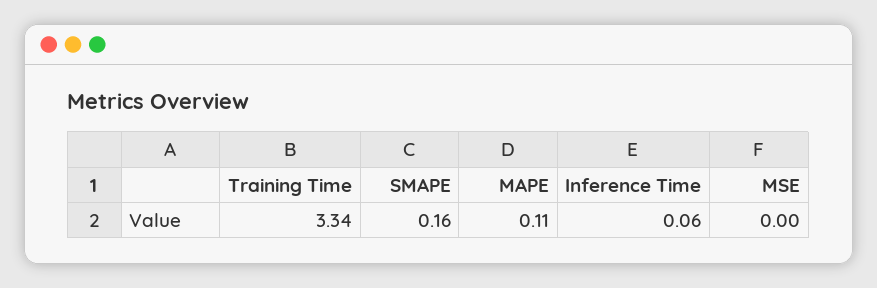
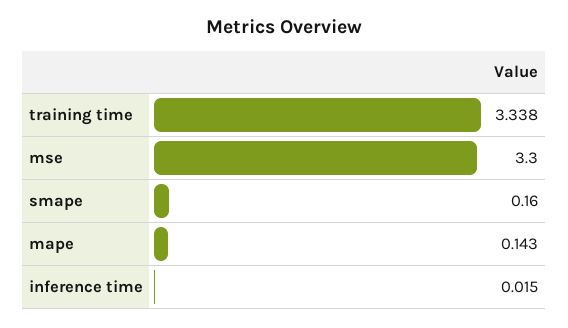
  {
    "Training Time": 3.338,
    "SMAPE": 0.16,
-   "MAPE": 0.11,
+   "MAPE": 0.143,
-   "Inference Time": 0.06,
+   "Inference Time": 0.015,
-   "MSE": 0
+   "MSE": 3.3
  }

